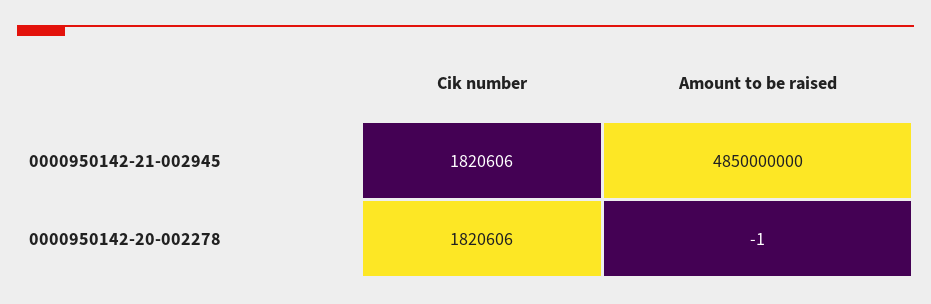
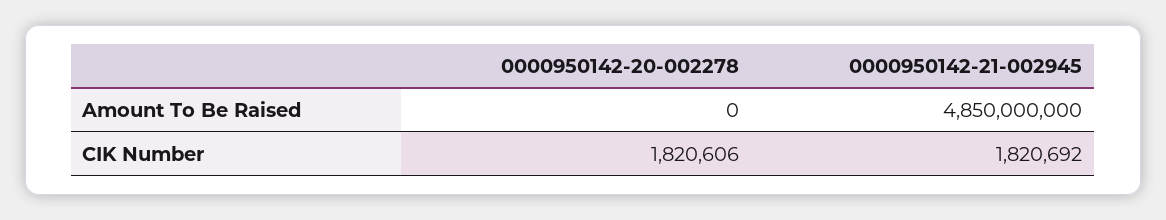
  {
    "Cik number": {
-     "0000950142-21-002945": 1820606,
+     "0000950142-21-002945": 1820692,
      "0000950142-20-002278": 1820606
    },
    "Amount to be raised": {
      "0000950142-21-002945": 4850000000,
-     "0000950142-20-002278": -1
+     "0000950142-20-002278": 0
    }
  }

